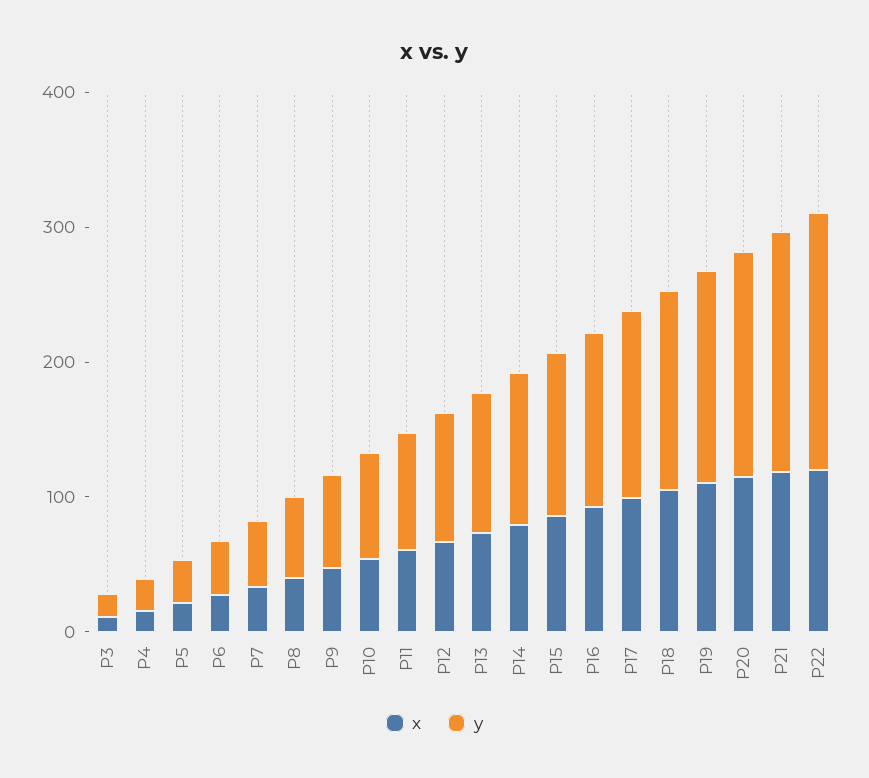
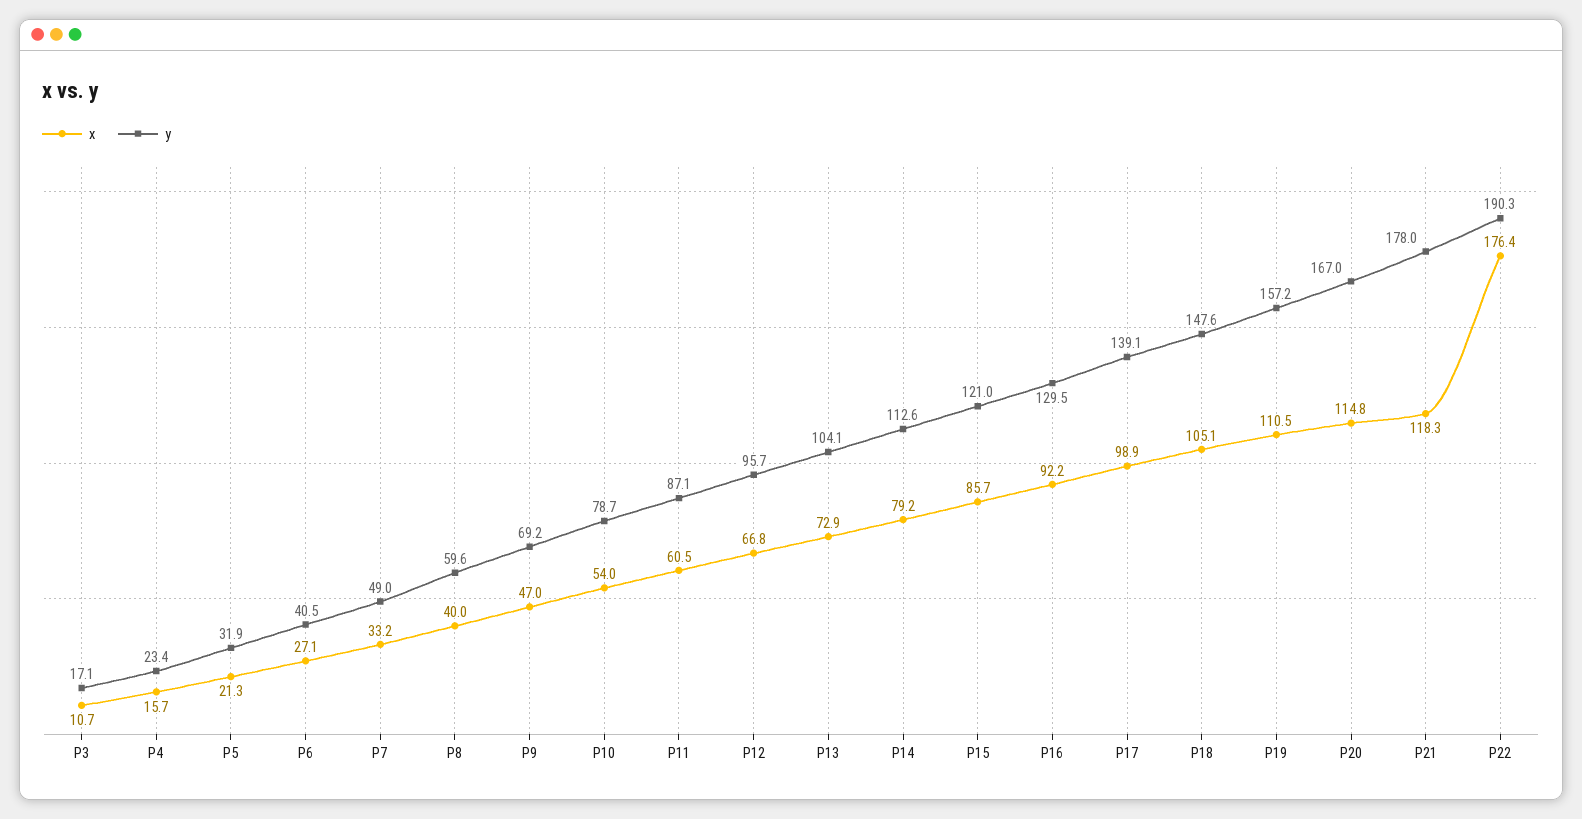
  {
    "x": {
      "P3": 10.7,
      "P4": 15.7,
      "P5": 21.3,
      "P6": 27.1,
      "P7": 33.2,
      "P8": 40,
      "P9": 47,
      "P10": 54,
      "P11": 60.5,
      "P12": 66.8,
      "P13": 72.9,
      "P14": 79.2,
      "P15": 85.7,
      "P16": 92.2,
      "P17": 98.9,
      "P18": 105.1,
      "P19": 110.5,
      "P20": 114.8,
      "P21": 118.3,
-     "P22": 120
+     "P22": 176.4
    },
    "y": {
      "P3": 17.1,
      "P4": 23.4,
      "P5": 31.9,
      "P6": 40.5,
      "P7": 49,
      "P8": 59.6,
      "P9": 69.2,
      "P10": 78.7,
      "P11": 87.1,
      "P12": 95.7,
      "P13": 104.1,
      "P14": 112.6,
      "P15": 121,
      "P16": 129.5,
      "P17": 139.1,
      "P18": 147.6,
      "P19": 157.2,
      "P20": 167,
      "P21": 178,
      "P22": 190.3
    }
  }

